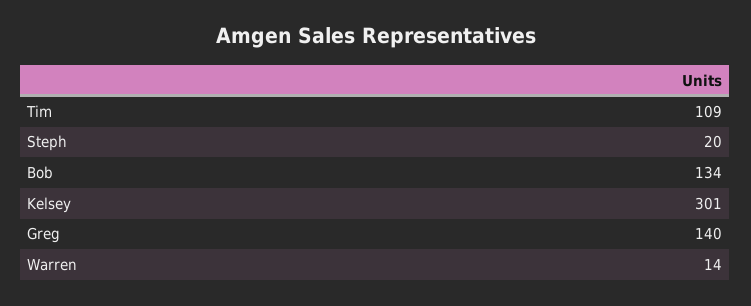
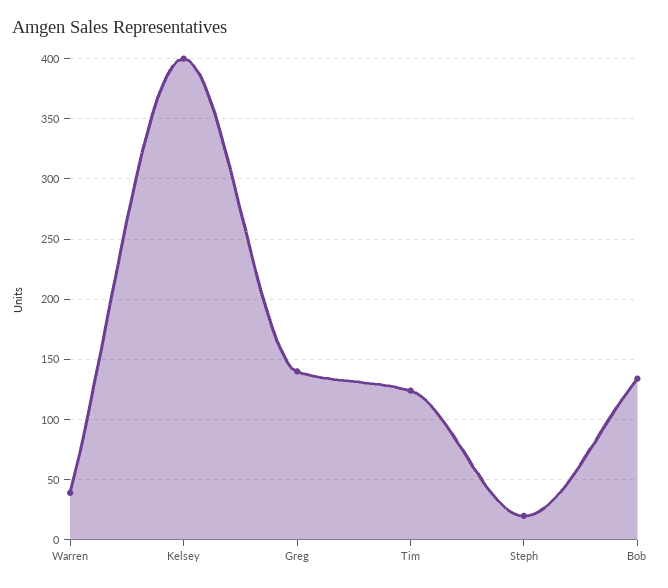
  {
-   "Tim": 109,
+   "Tim": 125,
    "Steph": 20,
    "Bob": 134,
-   "Kelsey": 301,
+   "Kelsey": 400,
    "Greg": 140,
-   "Warren": 14
+   "Warren": 40
  }

